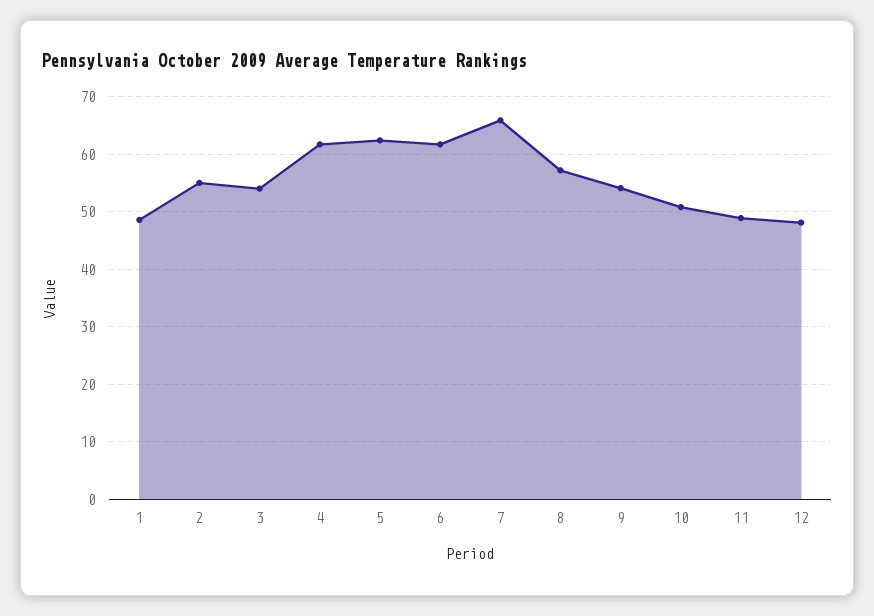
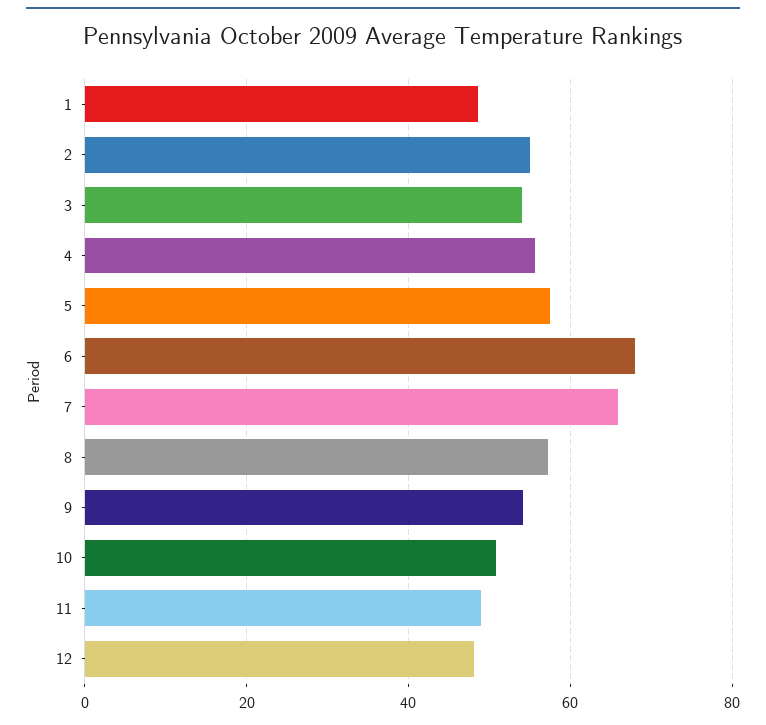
  {
    "1": 48,
    "2": 56,
    "3": 54,
-   "4": 62,
+   "4": 56,
-   "5": 62,
+   "5": 58,
-   "6": 62,
+   "6": 68,
    "7": 66,
    "8": 58,
    "9": 54,
    "10": 50,
    "11": 48,
    "12": 48
  }

